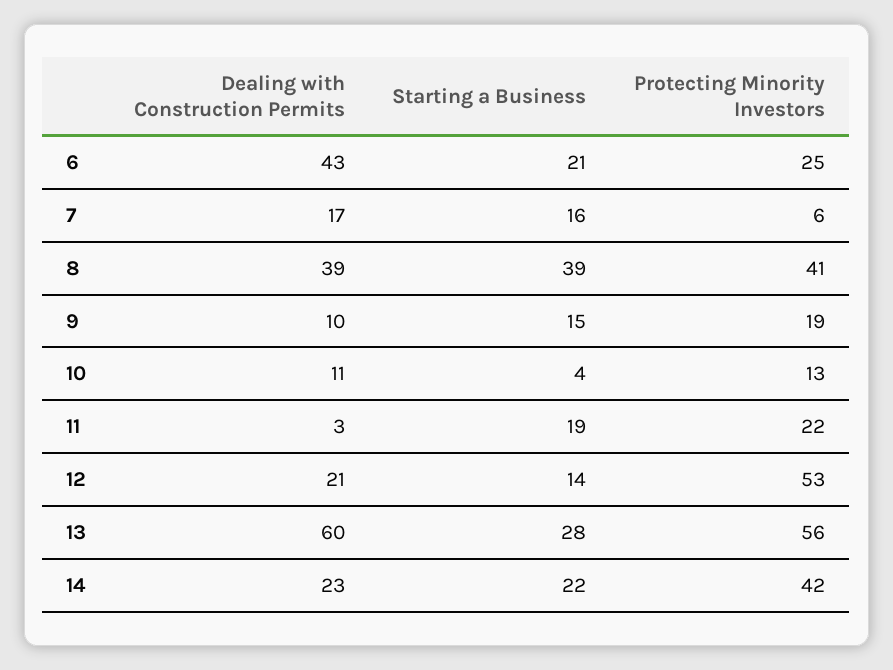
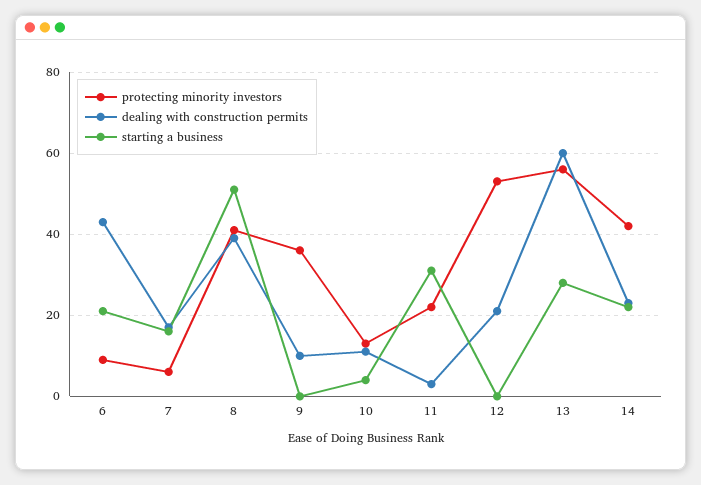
  {
    "Dealing with Construction Permits": {
      "6": 43,
      "7": 17,
      "8": 39,
      "9": 10,
      "10": 11,
      "11": 3,
      "12": 21,
      "13": 60,
      "14": 23
    },
    "Starting a Business": {
      "6": 21,
      "7": 16,
-     "8": 39,
+     "8": 50,
-     "9": 15,
+     "9": 0,
      "10": 4,
-     "11": 19,
+     "11": 30,
-     "12": 14,
+     "12": 0,
      "13": 28,
      "14": 22
    },
    "Protecting Minority Investors": {
-     "6": 25,
+     "6": 10,
      "7": 6,
      "8": 41,
-     "9": 19,
+     "9": 35,
      "10": 13,
      "11": 22,
      "12": 53,
      "13": 56,
      "14": 42
    }
  }

